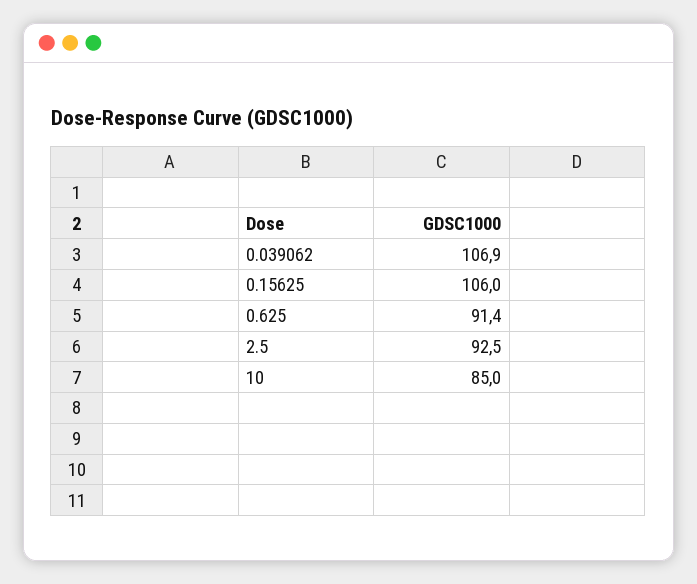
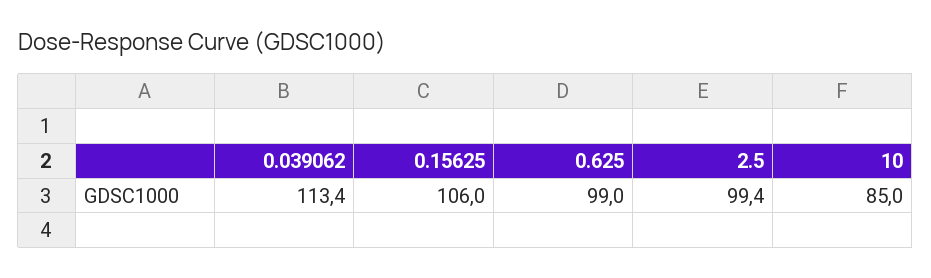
  {
-   "0.039062": 106.9,
+   "0.039062": 113.4,
    "0.15625": 106,
-   "0.625": 91.4,
+   "0.625": 99,
-   "2.5": 92.5,
+   "2.5": 99.4,
    "10": 85
  }

